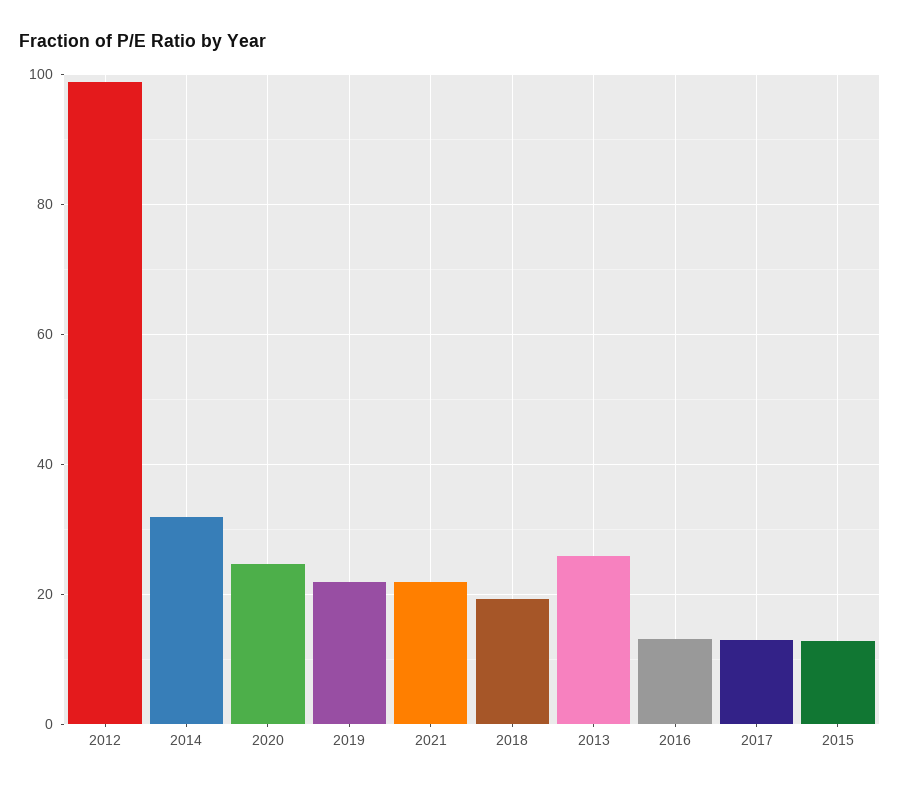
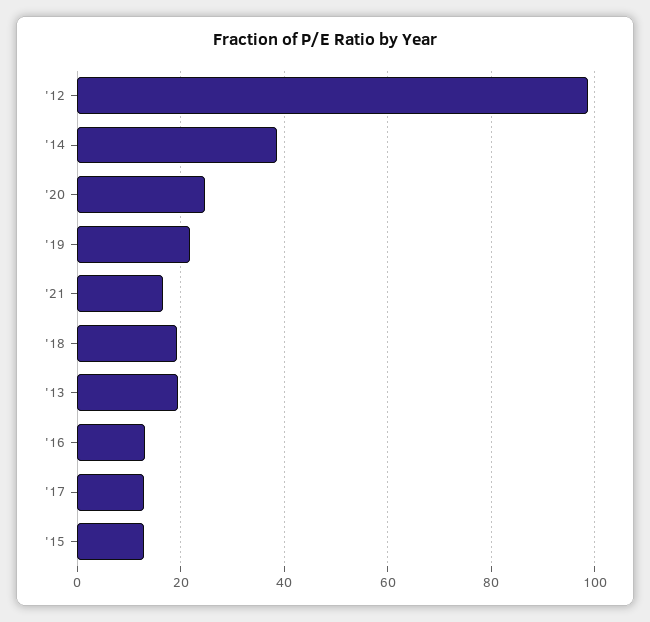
  {
    "2012": 98,
-   "2014": 32,
+   "2014": 38,
    "2020": 24,
    "2019": 22,
-   "2021": 22,
+   "2021": 16,
    "2018": 20,
-   "2013": 26,
+   "2013": 20,
    "2016": 14,
    "2017": 12,
    "2015": 12
  }

